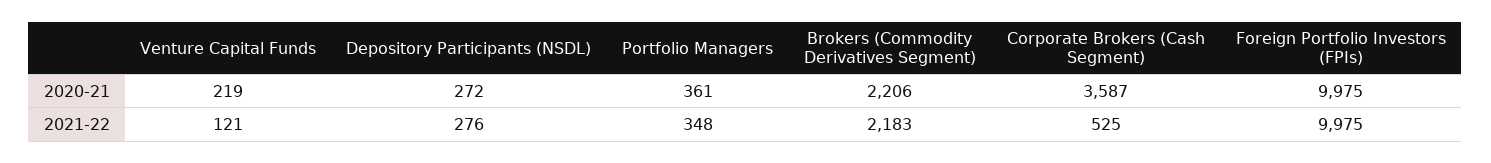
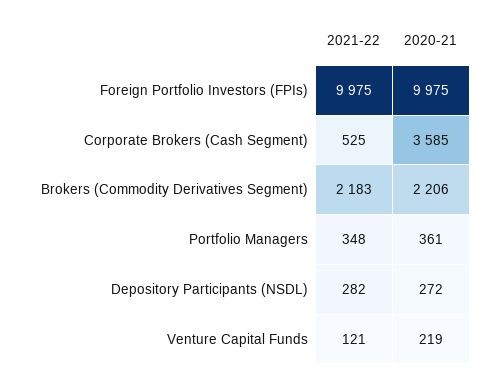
  {
    "Venture Capital Funds": {
      "2020-21": 219,
      "2021-22": 121
    },
    "Depository Participants (NSDL)": {
      "2020-21": 272,
-     "2021-22": 276
+     "2021-22": 282
    },
    "Portfolio Managers": {
      "2020-21": 361,
      "2021-22": 348
    },
    "Brokers (Commodity Derivatives Segment)": {
      "2020-21": 2206,
      "2021-22": 2183
    },
    "Corporate Brokers (Cash Segment)": {
-     "2020-21": 3587,
+     "2020-21": 3585,
      "2021-22": 525
    },
    "Foreign Portfolio Investors (FPIs)": {
      "2020-21": 9975,
      "2021-22": 9975
    }
  }

